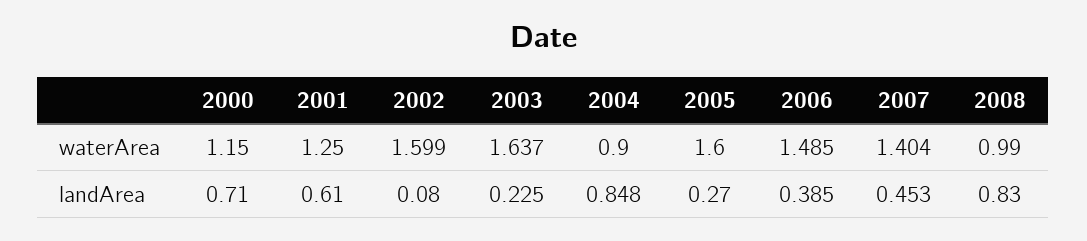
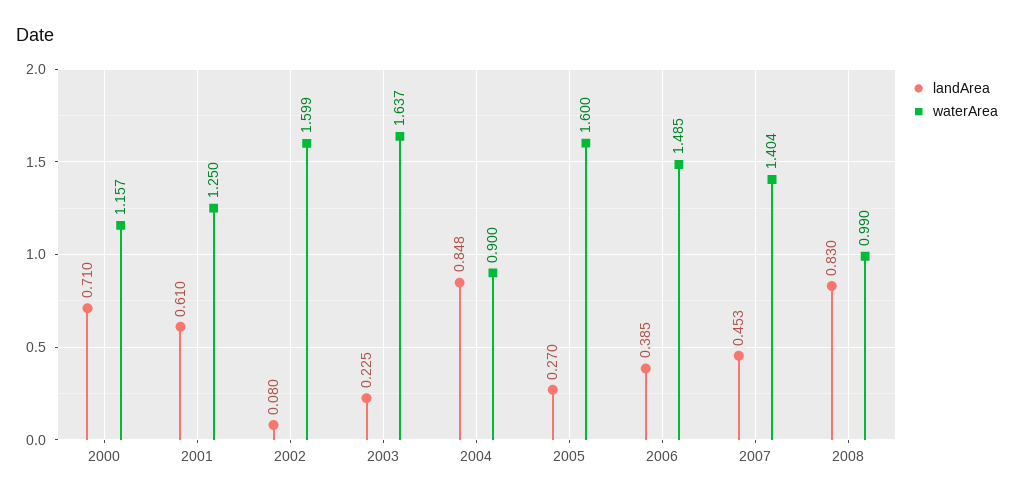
  {
    "waterArea": {
-     "2000": 1.15,
+     "2000": 1.157,
      "2001": 1.25,
      "2002": 1.599,
      "2003": 1.637,
      "2004": 0.9,
      "2005": 1.6,
      "2006": 1.485,
      "2007": 1.404,
      "2008": 0.99
    },
    "landArea": {
      "2000": 0.71,
      "2001": 0.61,
      "2002": 0.08,
      "2003": 0.225,
      "2004": 0.848,
      "2005": 0.27,
      "2006": 0.385,
      "2007": 0.453,
      "2008": 0.83
    }
  }

